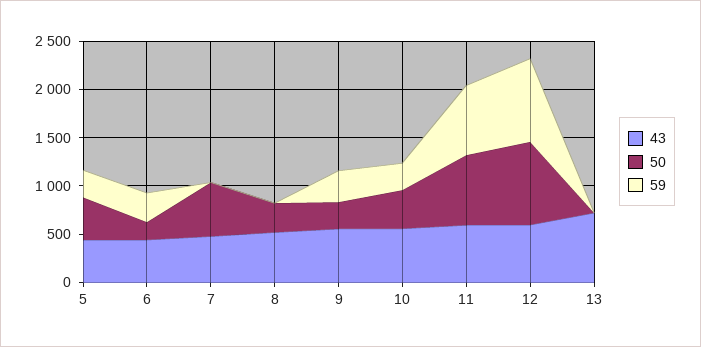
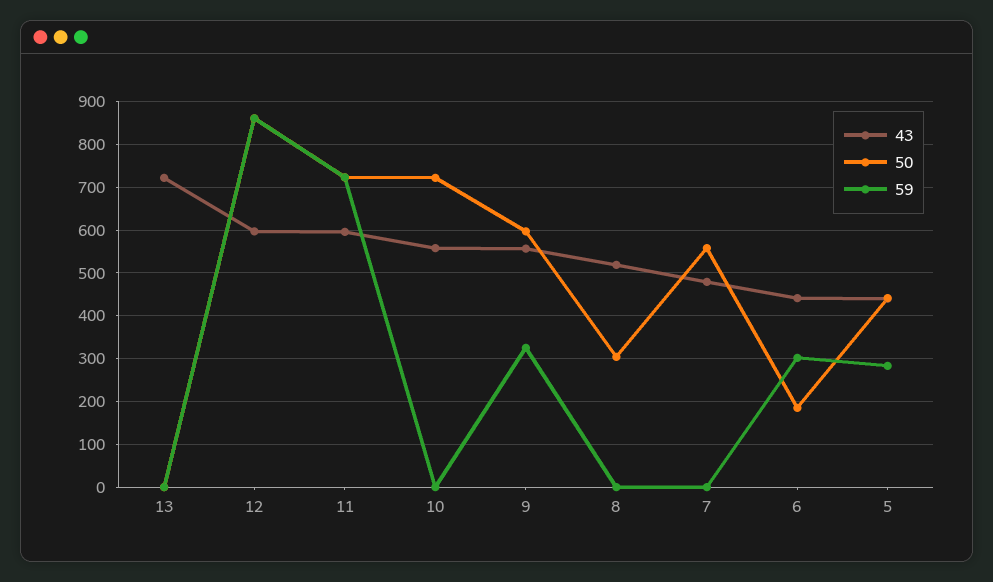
  {
    "43": {
      "5": 440,
      "6": 440,
      "7": 480,
      "8": 520,
      "9": 560,
      "10": 560,
      "11": 600,
      "12": 600,
      "13": 720
    },
    "50": {
      "5": 440,
      "6": 180,
      "7": 560,
      "8": 300,
-     "9": 300,
+     "9": 600,
-     "10": 400,
+     "10": 720,
      "11": 720,
      "12": 860,
      "13": 0
    },
    "59": {
      "5": 280,
      "6": 300,
      "7": 0,
      "8": 0,
      "9": 320,
-     "10": 300,
+     "10": 0,
      "11": 720,
      "12": 860,
      "13": 0
    }
  }

